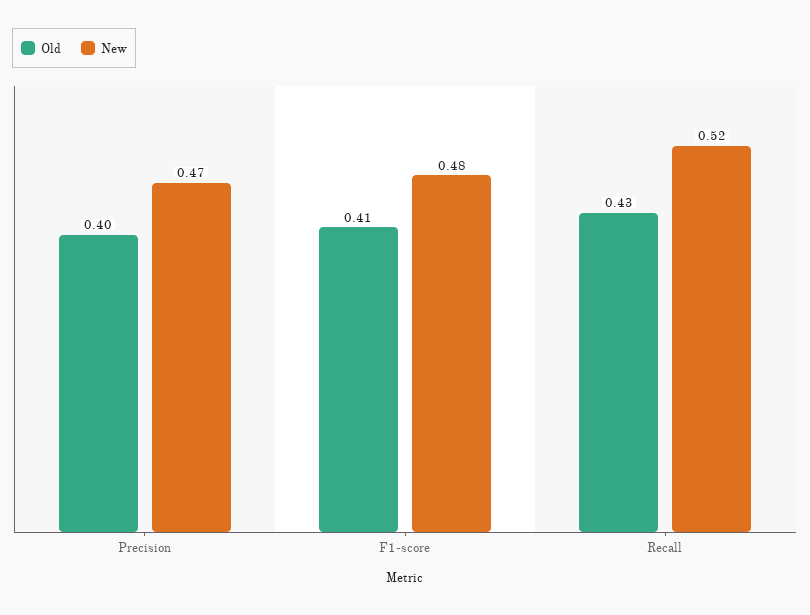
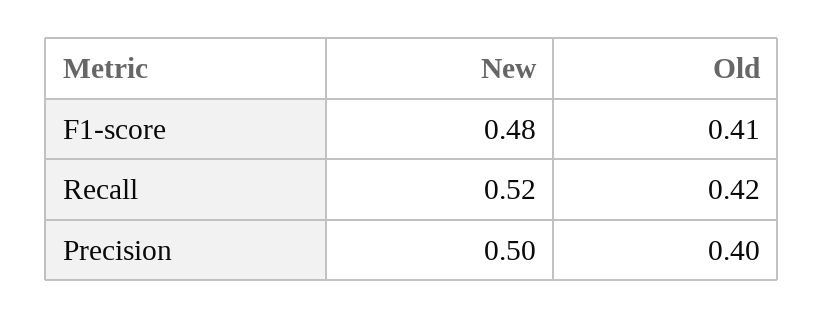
  {
    "Old": {
      "Precision": 0.4,
      "F1-score": 0.41,
-     "Recall": 0.43
+     "Recall": 0.42
    },
    "New": {
-     "Precision": 0.47,
+     "Precision": 0.5,
      "F1-score": 0.48,
      "Recall": 0.52
    }
  }

